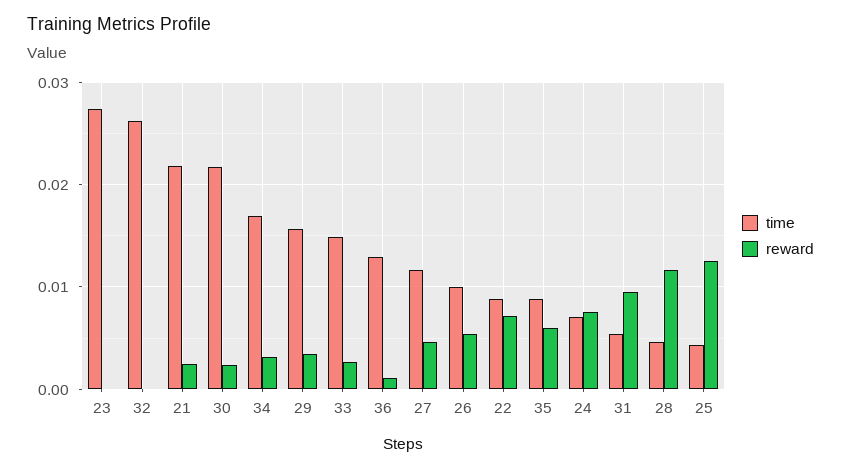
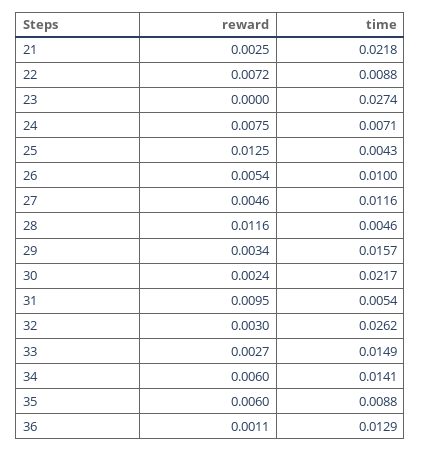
  {
    "time": {
      "23": 0.0274,
      "32": 0.0262,
      "21": 0.0218,
      "30": 0.0217,
-     "34": 0.017,
+     "34": 0.0141,
      "29": 0.0157,
      "33": 0.0149,
      "36": 0.0129,
      "27": 0.0116,
      "26": 0.01,
      "22": 0.0088,
      "35": 0.0088,
      "24": 0.0071,
      "31": 0.0054,
      "28": 0.0046,
      "25": 0.0043
    },
    "reward": {
      "23": 0,
-     "32": 0,
+     "32": 0.003,
      "21": 0.0025,
      "30": 0.0024,
-     "34": 0.003,
+     "34": 0.006,
      "29": 0.0034,
      "33": 0.0027,
      "36": 0.0011,
      "27": 0.0046,
      "26": 0.0054,
      "22": 0.0072,
      "35": 0.006,
      "24": 0.0075,
      "31": 0.0095,
      "28": 0.0116,
      "25": 0.0125
    }
  }

